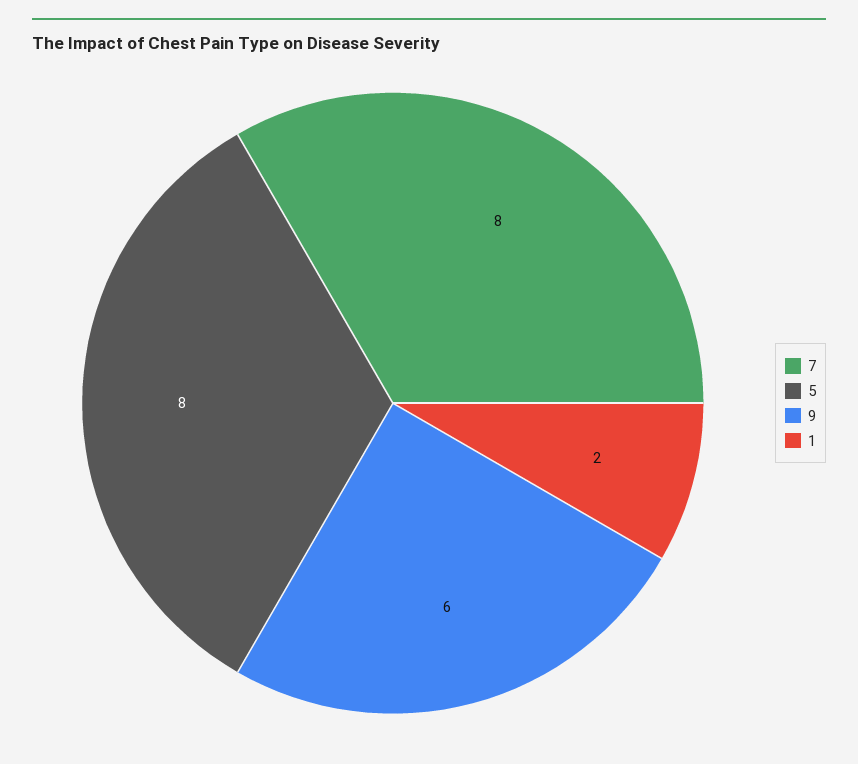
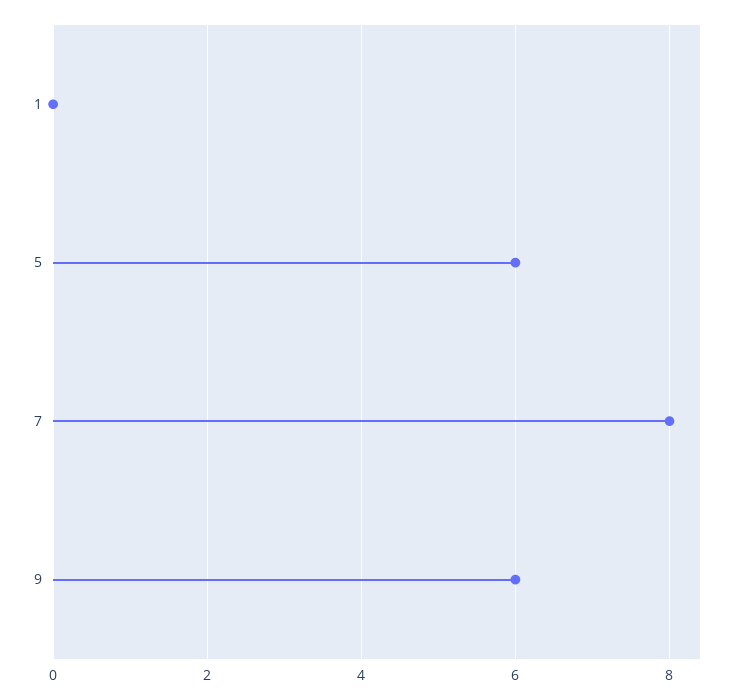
  {
    "7": 8,
-   "5": 8,
+   "5": 6,
    "9": 6,
-   "1": 2
+   "1": 0
  }

